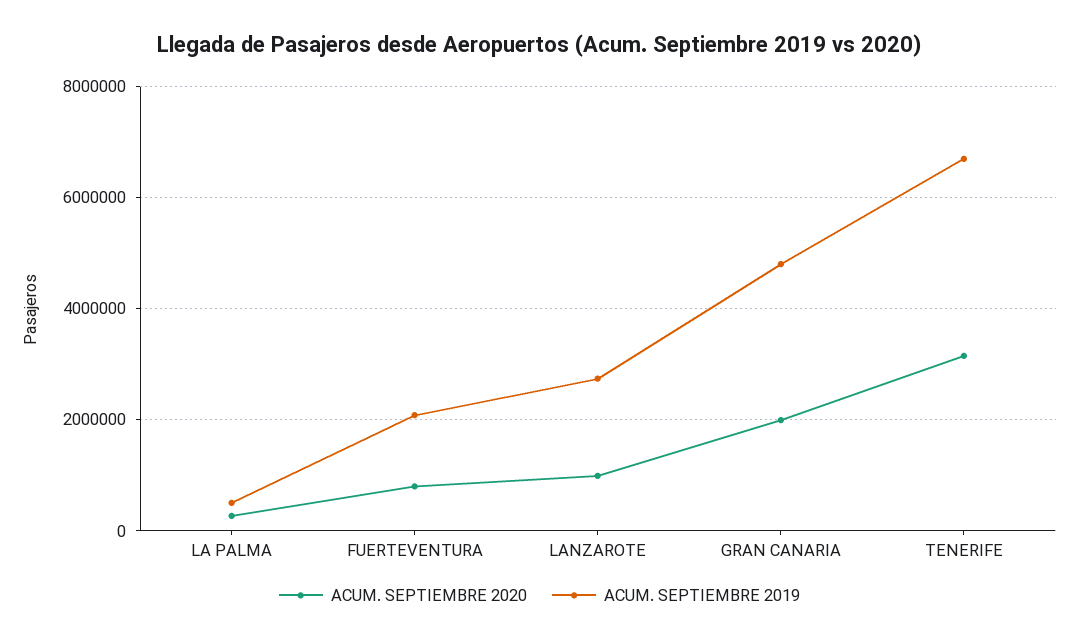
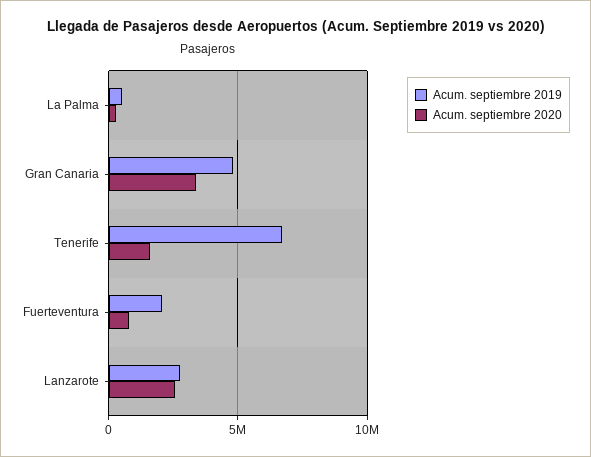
  {
    "ACUM. SEPTIEMBRE 2020": {
      "LA PALMA": 200000,
      "FUERTEVENTURA": 800000,
-     "LANZAROTE": 1000000,
+     "LANZAROTE": 2500000,
-     "GRAN CANARIA": 2000000,
+     "GRAN CANARIA": 3500000,
-     "TENERIFE": 3200000
+     "TENERIFE": 1500000
    },
    "ACUM. SEPTIEMBRE 2019": {
      "LA PALMA": 600000,
      "FUERTEVENTURA": 2000000,
      "LANZAROTE": 2800000,
      "GRAN CANARIA": 4800000,
      "TENERIFE": 6600000
    }
  }

